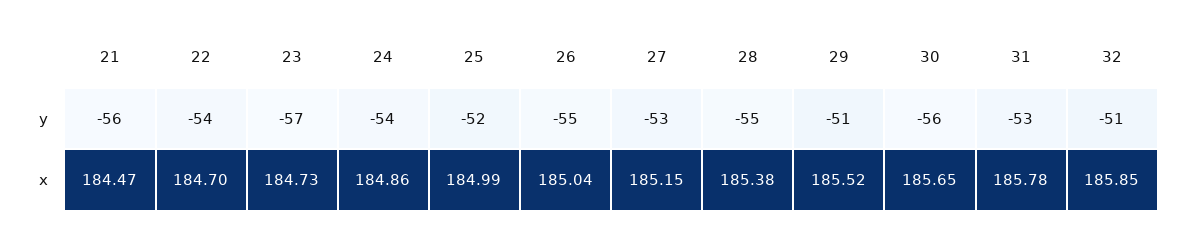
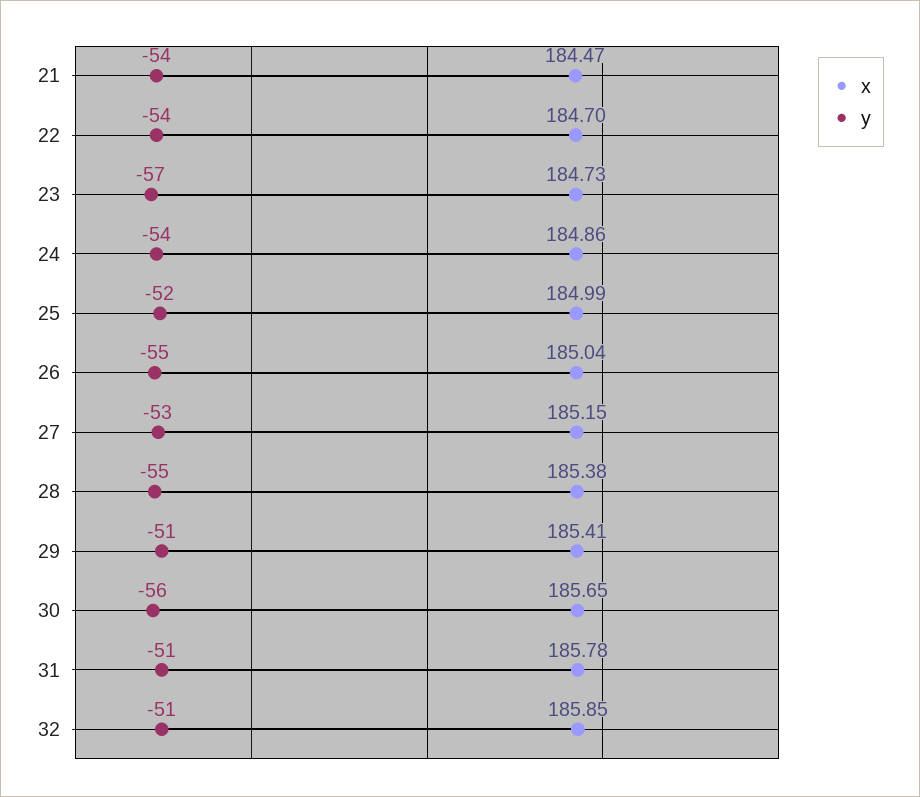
  {
    "y": {
-     "21": -56,
+     "21": -54,
      "22": -54,
      "23": -57,
      "24": -54,
      "25": -52,
      "26": -55,
      "27": -53,
      "28": -55,
      "29": -51,
      "30": -56,
-     "31": -53,
+     "31": -51,
      "32": -51
    },
    "x": {
      "21": 184.47,
      "22": 184.7,
      "23": 184.73,
      "24": 184.86,
      "25": 184.99,
      "26": 185.04,
      "27": 185.15,
      "28": 185.38,
-     "29": 185.52,
+     "29": 185.41,
      "30": 185.65,
      "31": 185.78,
      "32": 185.85
    }
  }

